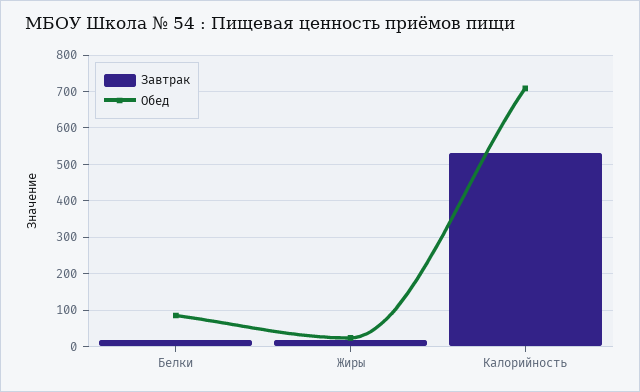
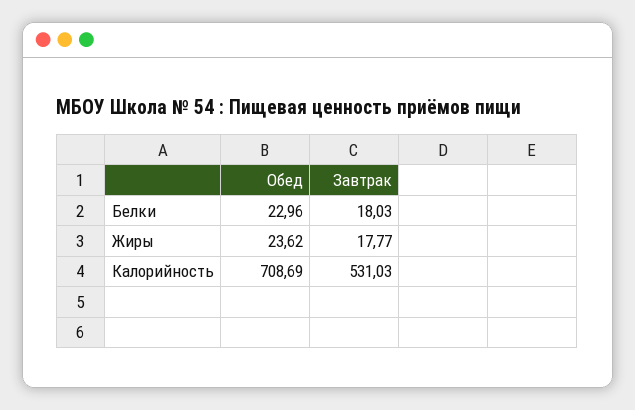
  {
    "Завтрак": {
      "Белки": 18.03,
      "Жиры": 17.77,
      "Калорийность": 531.03
    },
    "Обед": {
-     "Белки": 80,
+     "Белки": 22.96,
      "Жиры": 23.62,
      "Калорийность": 708.69
    }
  }

